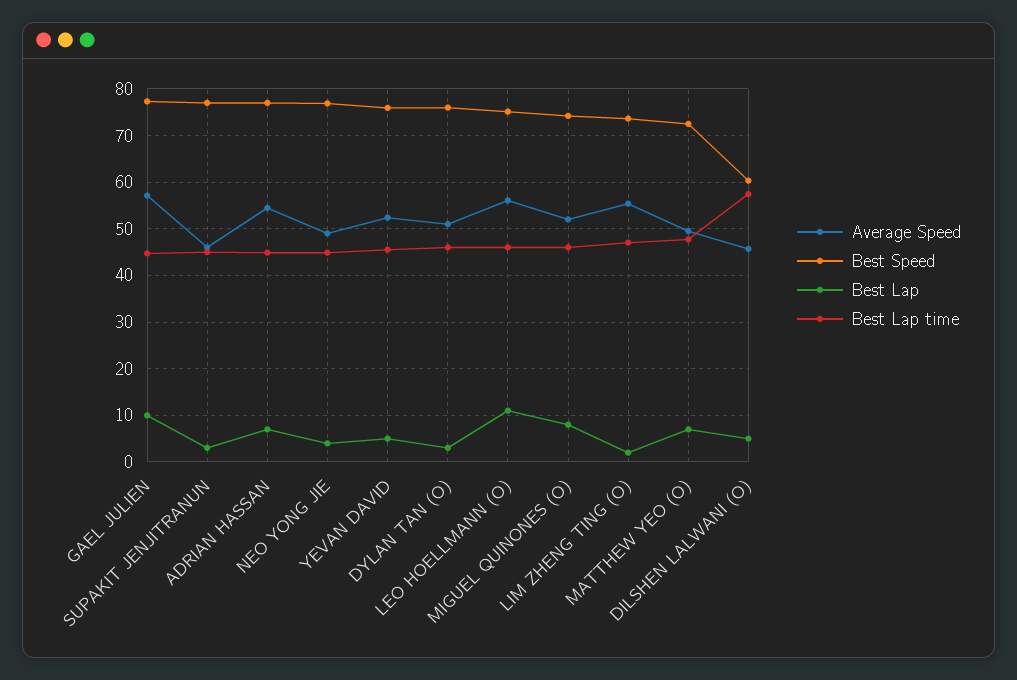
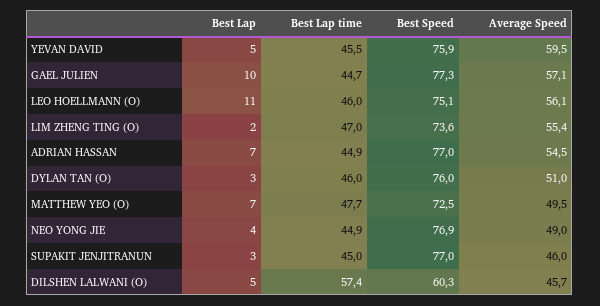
  {
    "Average Speed": {
      "GAEL JULIEN": 57.1,
      "SUPAKIT JENJITRANUN": 46,
      "ADRIAN HASSAN": 54.5,
      "NEO YONG JIE": 49,
-     "YEVAN DAVID": 52,
+     "YEVAN DAVID": 59.5,
      "DYLAN TAN (O)": 51,
      "LEO HOELLMANN (O)": 56.1,
-     "MIGUEL QUINONES (O)": 52,
      "LIM ZHENG TING (O)": 55.4,
      "MATTHEW YEO (O)": 49.5,
      "DILSHEN LALWANI (O)": 45.7
    },
    "Best Speed": {
      "GAEL JULIEN": 77.3,
      "SUPAKIT JENJITRANUN": 77,
      "ADRIAN HASSAN": 77,
      "NEO YONG JIE": 76.9,
      "YEVAN DAVID": 75.9,
      "DYLAN TAN (O)": 76,
      "LEO HOELLMANN (O)": 75.1,
-     "MIGUEL QUINONES (O)": 74,
      "LIM ZHENG TING (O)": 73.6,
      "MATTHEW YEO (O)": 72.5,
      "DILSHEN LALWANI (O)": 60.3
    },
    "Best Lap": {
      "GAEL JULIEN": 10,
      "SUPAKIT JENJITRANUN": 3,
      "ADRIAN HASSAN": 7,
      "NEO YONG JIE": 4,
      "YEVAN DAVID": 5,
      "DYLAN TAN (O)": 3,
      "LEO HOELLMANN (O)": 11,
-     "MIGUEL QUINONES (O)": 8,
      "LIM ZHENG TING (O)": 2,
      "MATTHEW YEO (O)": 7,
      "DILSHEN LALWANI (O)": 5
    },
    "Best Lap time": {
      "GAEL JULIEN": 44.7,
      "SUPAKIT JENJITRANUN": 45,
      "ADRIAN HASSAN": 44.9,
      "NEO YONG JIE": 44.9,
      "YEVAN DAVID": 45.5,
      "DYLAN TAN (O)": 46,
      "LEO HOELLMANN (O)": 46,
-     "MIGUEL QUINONES (O)": 46,
      "LIM ZHENG TING (O)": 47,
      "MATTHEW YEO (O)": 47.7,
      "DILSHEN LALWANI (O)": 57.4
    }
  }

